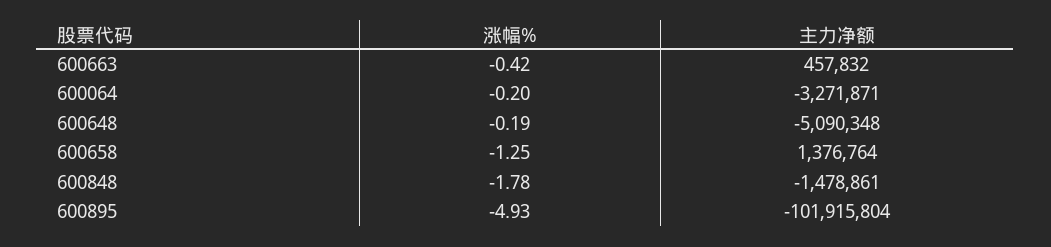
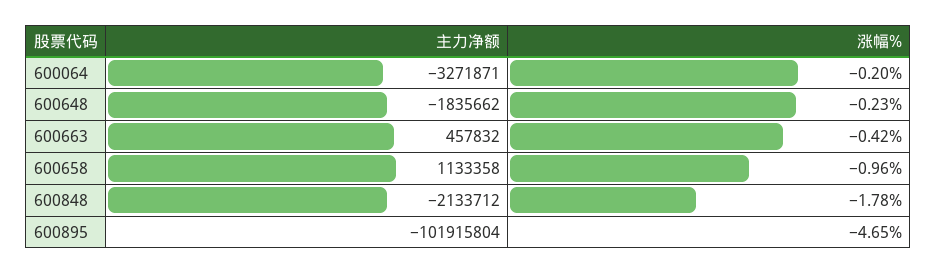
  {
    "涨幅%": {
      "600663": -0.42,
      "600064": -0.2,
-     "600648": -0.19,
+     "600648": -0.23,
-     "600658": -1.25,
+     "600658": -0.96,
      "600848": -1.78,
-     "600895": -4.93
+     "600895": -4.65
    },
    "主力净额": {
      "600663": 457832,
      "600064": -3271871,
-     "600648": -5090348,
+     "600648": -1835662,
-     "600658": 1376764,
+     "600658": 1133358,
-     "600848": -1478861,
+     "600848": -2133712,
      "600895": -101915804
    }
  }

